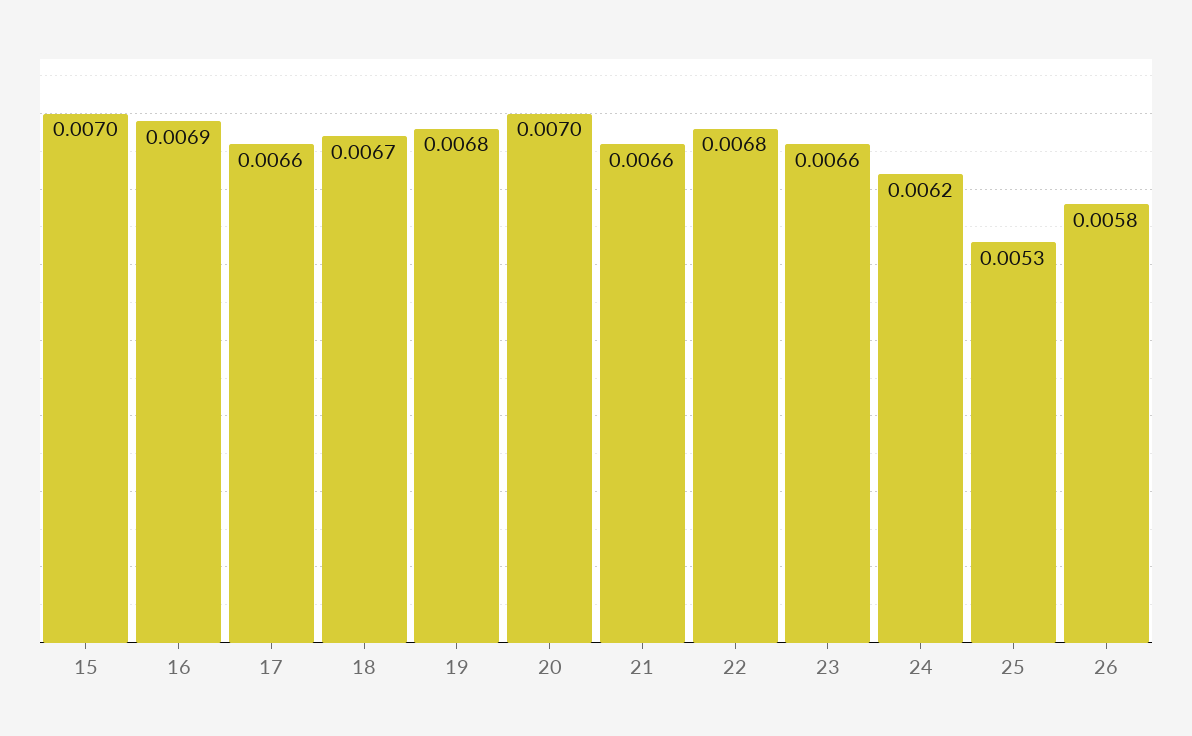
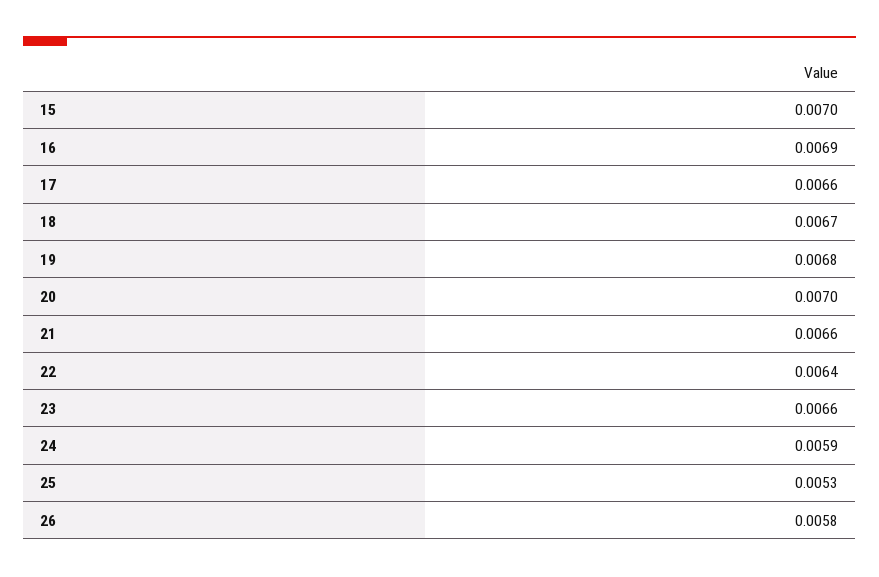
  {
    "15": 0.007,
    "16": 0.0069,
    "17": 0.0066,
    "18": 0.0067,
    "19": 0.0068,
    "20": 0.007,
    "21": 0.0066,
-   "22": 0.0068,
+   "22": 0.0064,
    "23": 0.0066,
-   "24": 0.0062,
+   "24": 0.0059,
    "25": 0.0053,
    "26": 0.0058
  }

